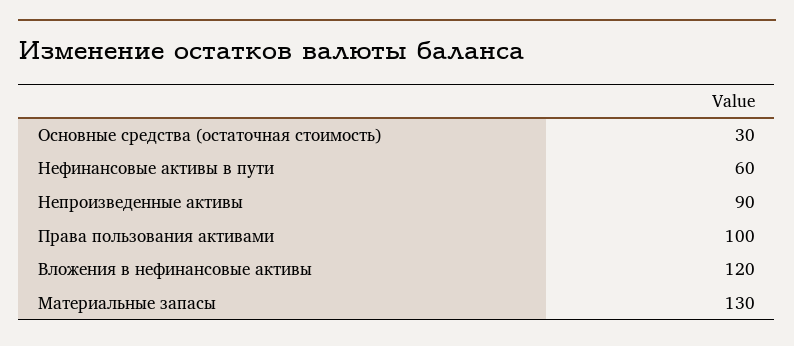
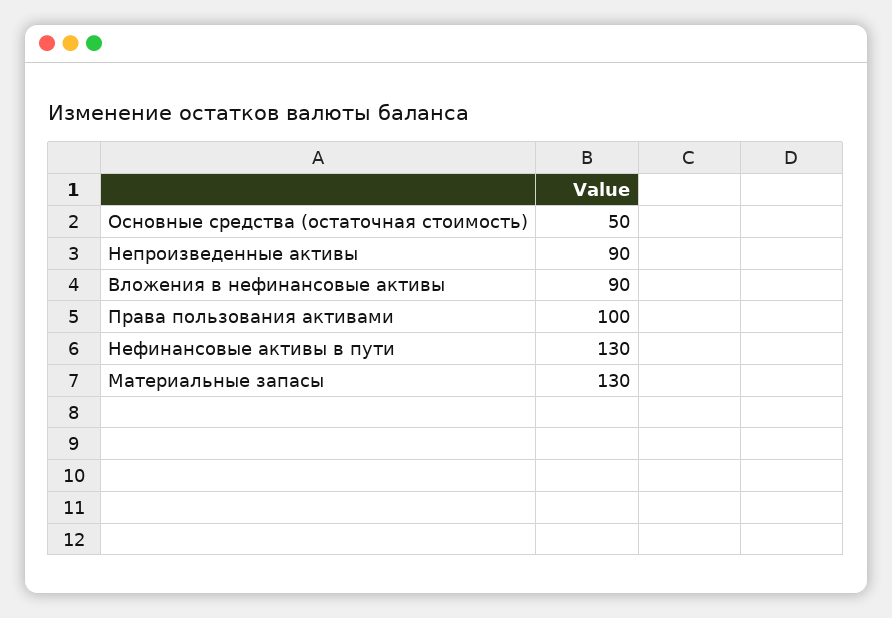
  {
-   "Основные средства (остаточная стоимость)": 30,
+   "Основные средства (остаточная стоимость)": 50,
-   "Нефинансовые активы в пути": 60,
+   "Нефинансовые активы в пути": 130,
    "Непроизведенные активы": 90,
    "Права пользования активами": 100,
-   "Вложения в нефинансовые активы": 120,
+   "Вложения в нефинансовые активы": 90,
    "Материальные запасы": 130
  }

